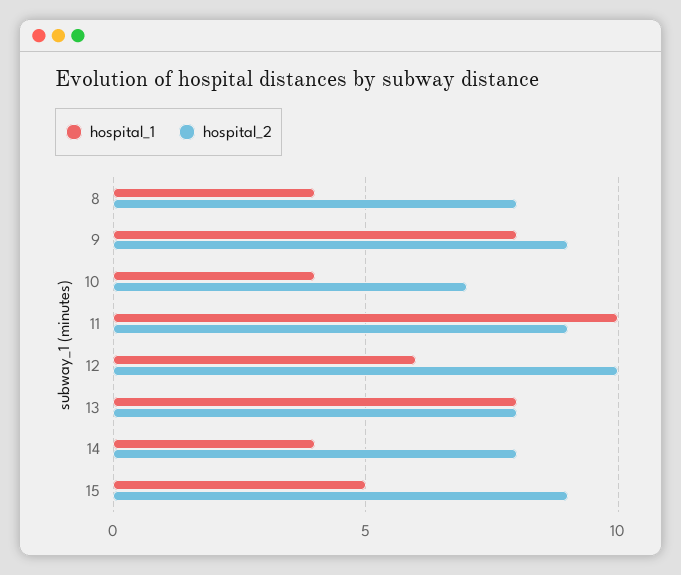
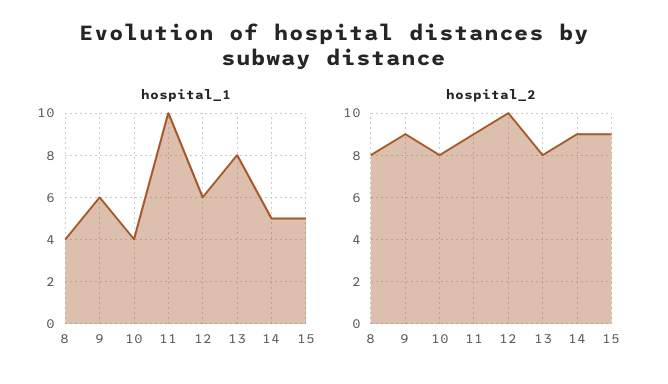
  {
    "hospital_1": {
      "8": 4,
-     "9": 8,
+     "9": 6,
      "10": 4,
      "11": 10,
      "12": 6,
      "13": 8,
-     "14": 4,
+     "14": 5,
      "15": 5
    },
    "hospital_2": {
      "8": 8,
      "9": 9,
-     "10": 7,
+     "10": 8,
      "11": 9,
      "12": 10,
      "13": 8,
-     "14": 8,
+     "14": 9,
      "15": 9
    }
  }

